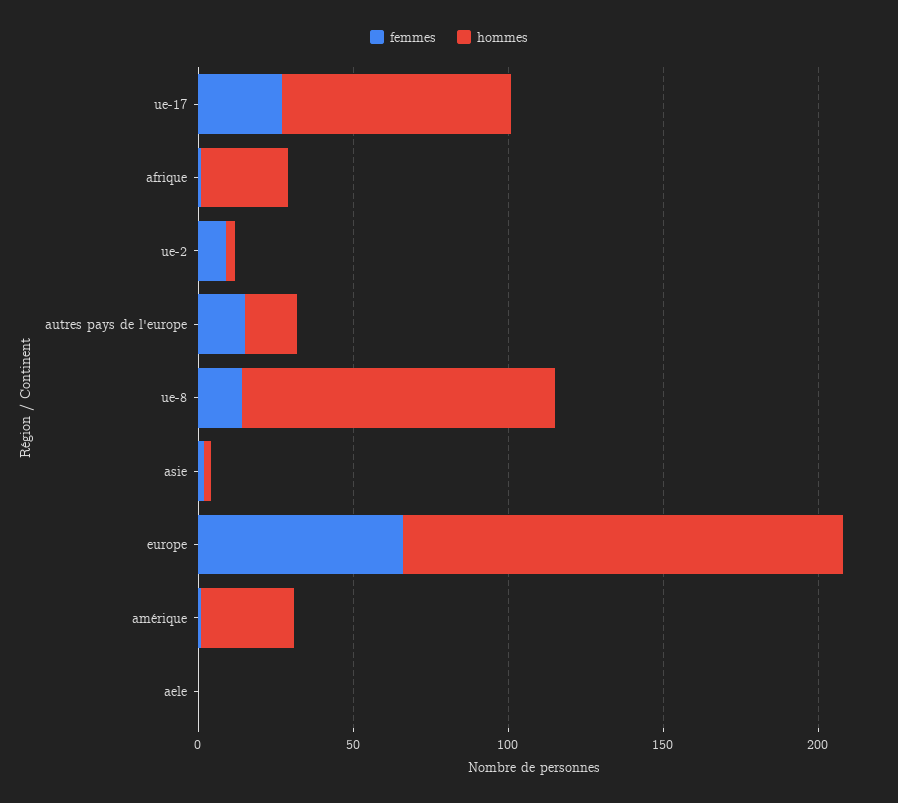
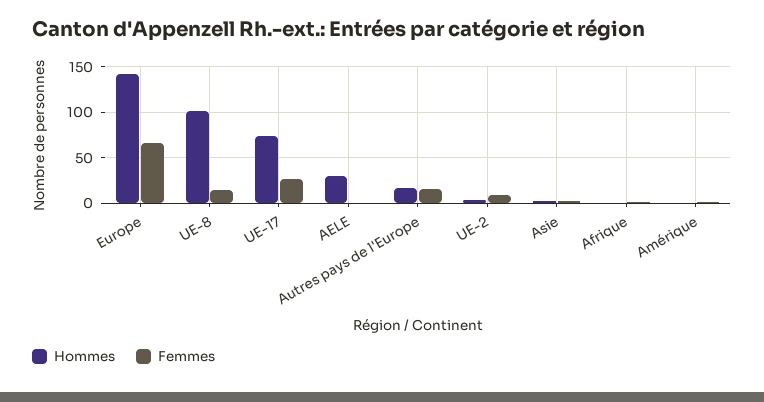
  {
    "femmes": {
      "ue-17": 30,
      "afrique": 0,
      "ue-2": 10,
      "autres pays de l'europe": 20,
      "ue-8": 10,
      "asie": 0,
      "europe": 70,
      "amérique": 0,
      "aele": 0
    },
    "hommes": {
      "ue-17": 70,
-     "afrique": 30,
+     "afrique": 0,
      "ue-2": 0,
      "autres pays de l'europe": 20,
      "ue-8": 100,
      "asie": 0,
      "europe": 140,
-     "amérique": 30,
+     "amérique": 0,
-     "aele": 0
+     "aele": 30
    }
  }

